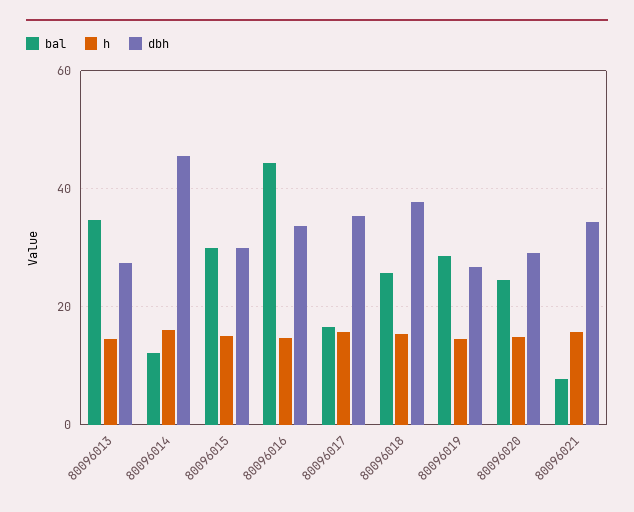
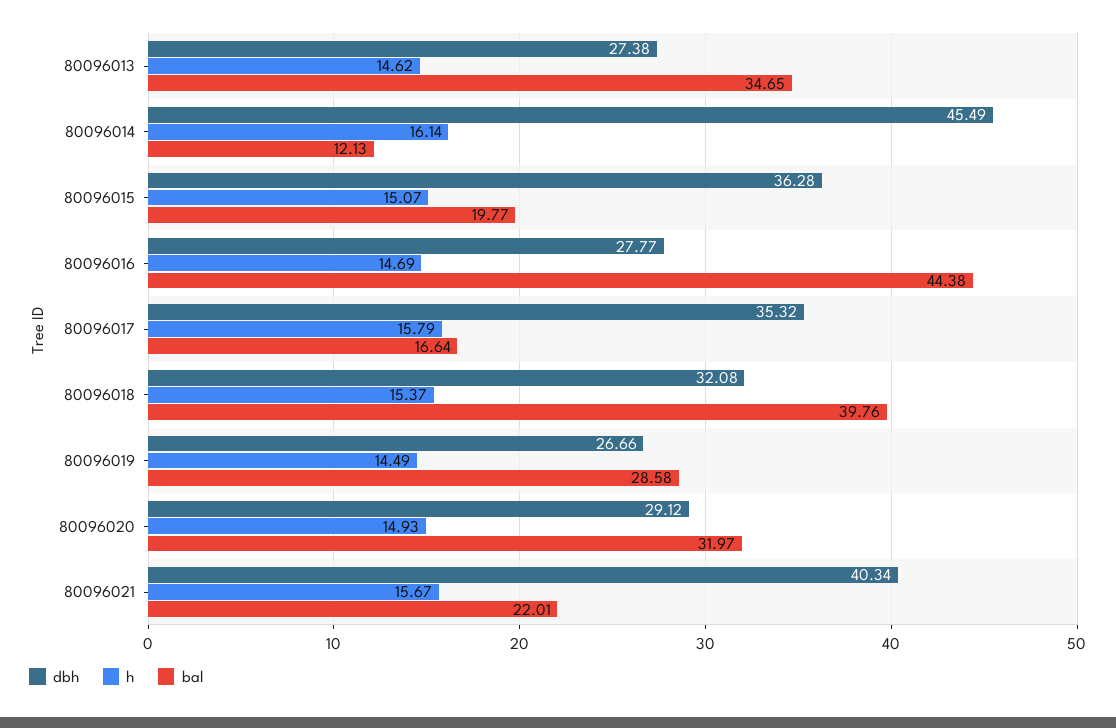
  {
    "bal": {
      "80096013": 34.65,
      "80096014": 12.13,
-     "80096015": 30,
+     "80096015": 19.77,
      "80096016": 44.38,
      "80096017": 16.64,
-     "80096018": 26,
+     "80096018": 39.76,
      "80096019": 28.58,
-     "80096020": 24,
+     "80096020": 31.97,
-     "80096021": 8
+     "80096021": 22.01
    },
    "h": {
      "80096013": 14.62,
      "80096014": 16.14,
      "80096015": 15.07,
      "80096016": 14.69,
      "80096017": 15.79,
      "80096018": 15.37,
      "80096019": 14.49,
      "80096020": 14.93,
      "80096021": 15.67
    },
    "dbh": {
      "80096013": 27.38,
      "80096014": 45.49,
-     "80096015": 30,
+     "80096015": 36.28,
-     "80096016": 34,
+     "80096016": 27.77,
      "80096017": 35.32,
-     "80096018": 38,
+     "80096018": 32.08,
      "80096019": 26.66,
      "80096020": 29.12,
-     "80096021": 34
+     "80096021": 40.34
    }
  }

